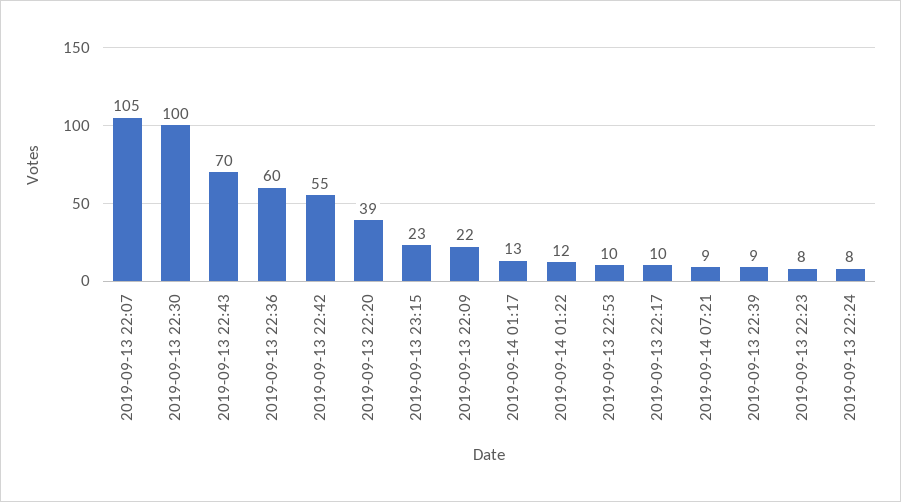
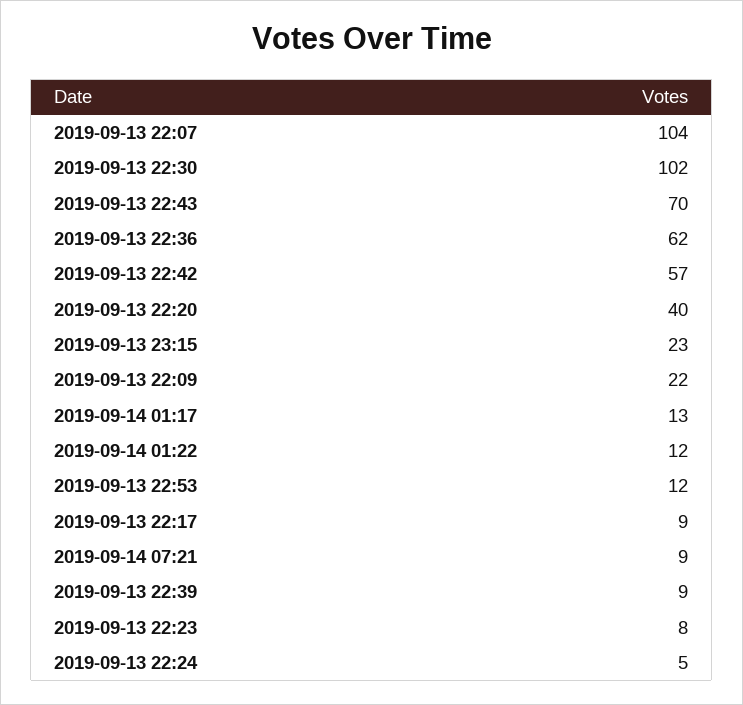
  {
-   "2019-09-13 22:07": 105,
+   "2019-09-13 22:07": 104,
-   "2019-09-13 22:30": 100,
+   "2019-09-13 22:30": 102,
    "2019-09-13 22:43": 70,
-   "2019-09-13 22:36": 60,
+   "2019-09-13 22:36": 62,
-   "2019-09-13 22:42": 55,
+   "2019-09-13 22:42": 57,
-   "2019-09-13 22:20": 39,
+   "2019-09-13 22:20": 40,
    "2019-09-13 23:15": 23,
    "2019-09-13 22:09": 22,
    "2019-09-14 01:17": 13,
    "2019-09-14 01:22": 12,
-   "2019-09-13 22:53": 10,
+   "2019-09-13 22:53": 12,
-   "2019-09-13 22:17": 10,
+   "2019-09-13 22:17": 9,
    "2019-09-14 07:21": 9,
    "2019-09-13 22:39": 9,
    "2019-09-13 22:23": 8,
-   "2019-09-13 22:24": 8
+   "2019-09-13 22:24": 5
  }

